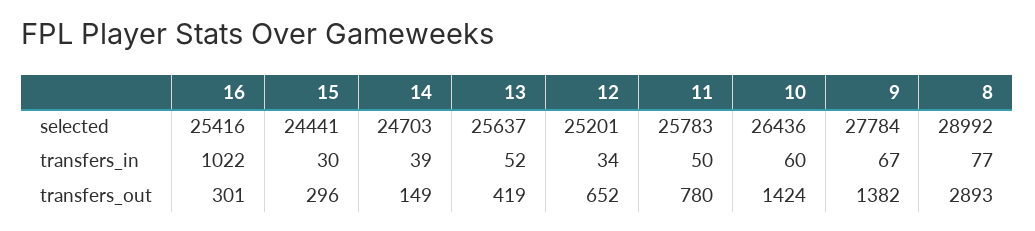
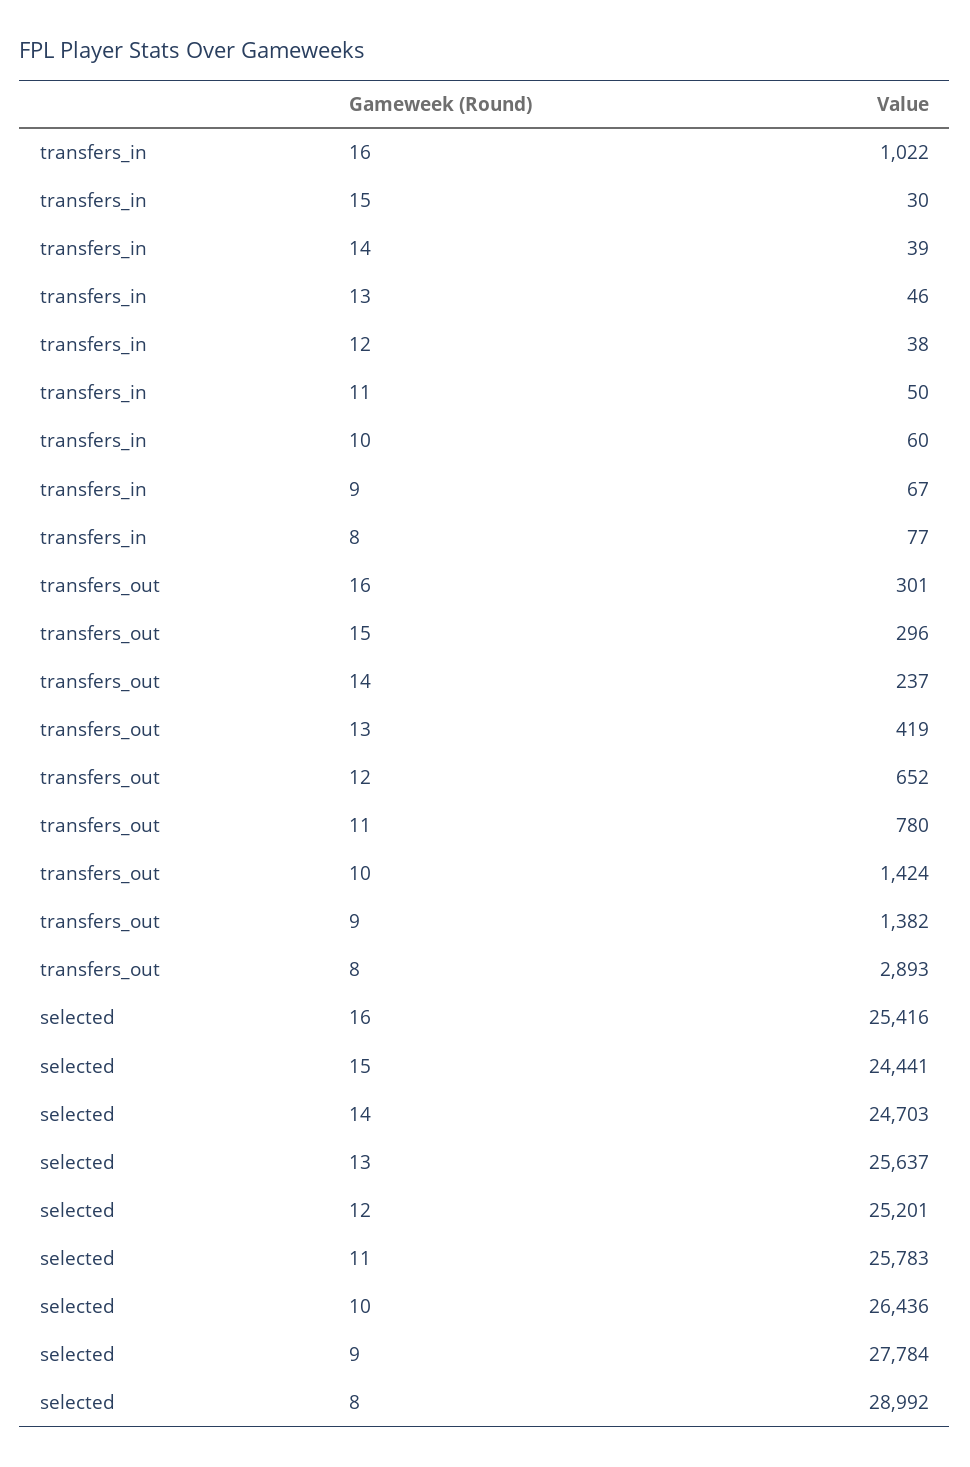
  {
    "16": {
      "selected": 25416,
      "transfers_in": 1022,
      "transfers_out": 301
    },
    "15": {
      "selected": 24441,
      "transfers_in": 30,
      "transfers_out": 296
    },
    "14": {
      "selected": 24703,
      "transfers_in": 39,
-     "transfers_out": 149
+     "transfers_out": 237
    },
    "13": {
      "selected": 25637,
-     "transfers_in": 52,
+     "transfers_in": 46,
      "transfers_out": 419
    },
    "12": {
      "selected": 25201,
-     "transfers_in": 34,
+     "transfers_in": 38,
      "transfers_out": 652
    },
    "11": {
      "selected": 25783,
      "transfers_in": 50,
      "transfers_out": 780
    },
    "10": {
      "selected": 26436,
      "transfers_in": 60,
      "transfers_out": 1424
    },
    "9": {
      "selected": 27784,
      "transfers_in": 67,
      "transfers_out": 1382
    },
    "8": {
      "selected": 28992,
      "transfers_in": 77,
      "transfers_out": 2893
    }
  }

